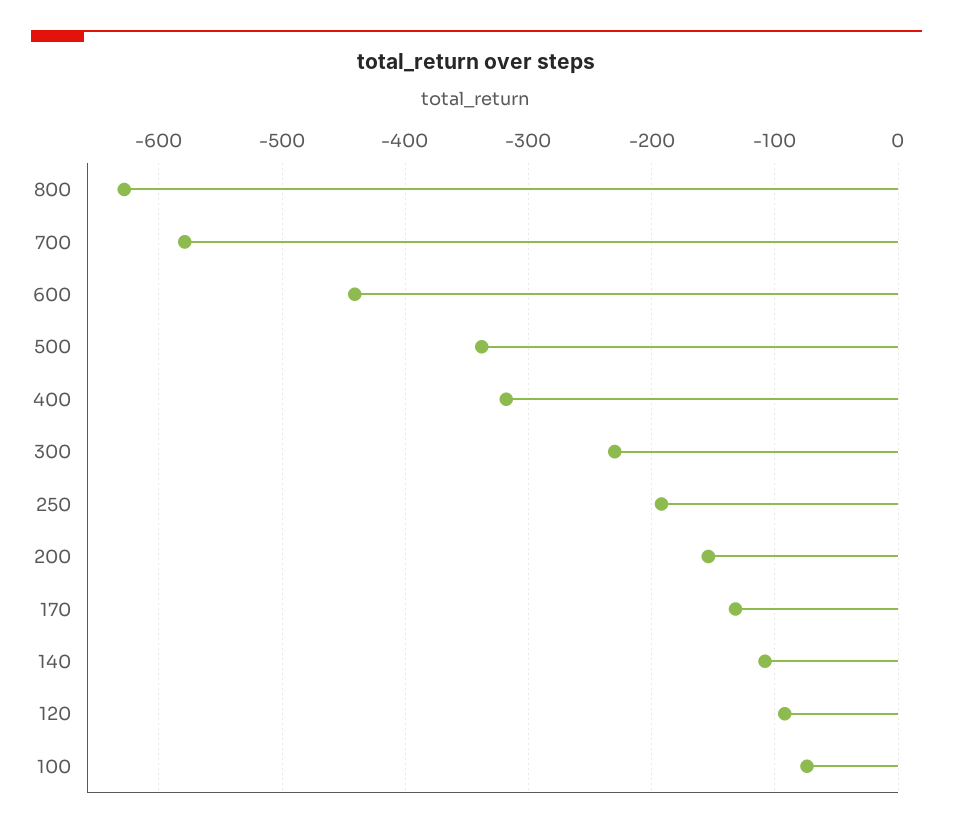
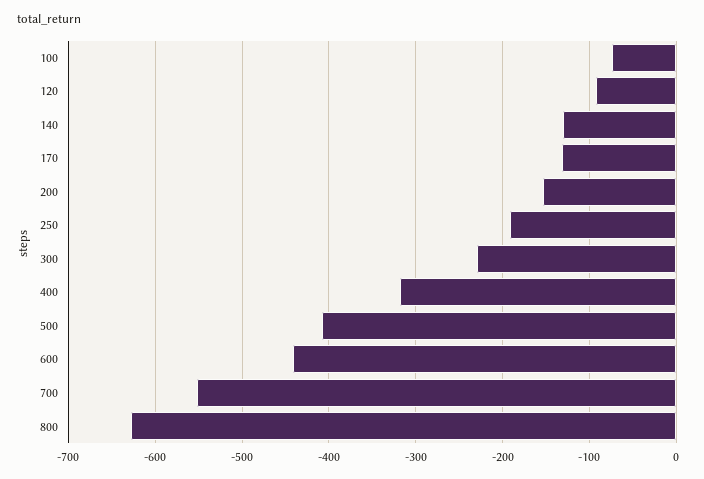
  {
    "800": -630,
-   "700": -580,
+   "700": -550,
    "600": -440,
-   "500": -340,
+   "500": -410,
    "400": -320,
    "300": -230,
    "250": -190,
    "200": -150,
    "170": -130,
-   "140": -110,
+   "140": -130,
    "120": -90,
    "100": -70
  }

